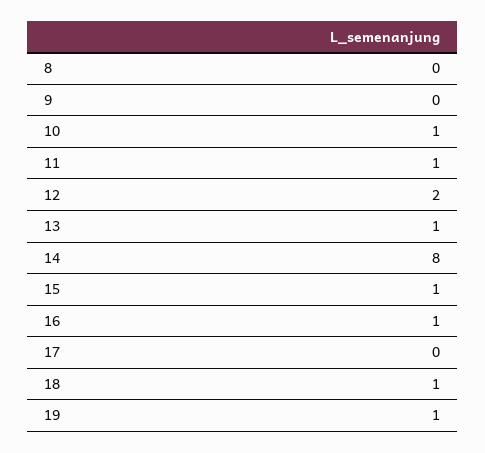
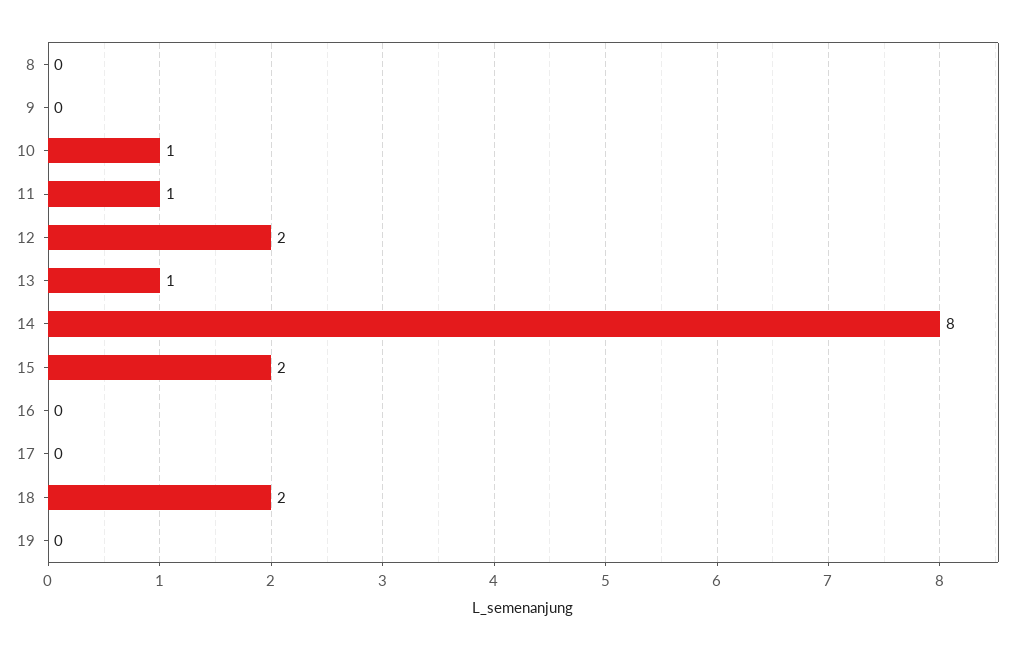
  {
    "8": 0,
    "9": 0,
    "10": 1,
    "11": 1,
    "12": 2,
    "13": 1,
    "14": 8,
-   "15": 1,
+   "15": 2,
-   "16": 1,
+   "16": 0,
    "17": 0,
-   "18": 1,
+   "18": 2,
-   "19": 1
+   "19": 0
  }

